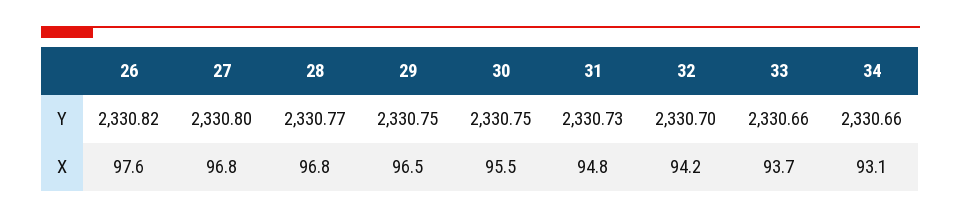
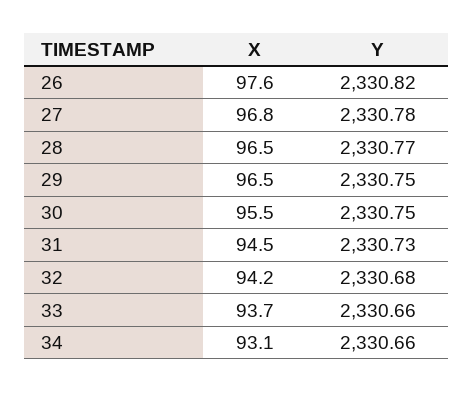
  {
    "26": {
      "Y": 2330.82,
      "X": 97.6
    },
    "27": {
-     "Y": 2330.8,
+     "Y": 2330.78,
      "X": 96.8
    },
    "28": {
      "Y": 2330.77,
-     "X": 96.8
+     "X": 96.5
    },
    "29": {
      "Y": 2330.75,
      "X": 96.5
    },
    "30": {
      "Y": 2330.75,
      "X": 95.5
    },
    "31": {
      "Y": 2330.73,
-     "X": 94.8
+     "X": 94.5
    },
    "32": {
-     "Y": 2330.7,
+     "Y": 2330.68,
      "X": 94.2
    },
    "33": {
      "Y": 2330.66,
      "X": 93.7
    },
    "34": {
      "Y": 2330.66,
      "X": 93.1
    }
  }

